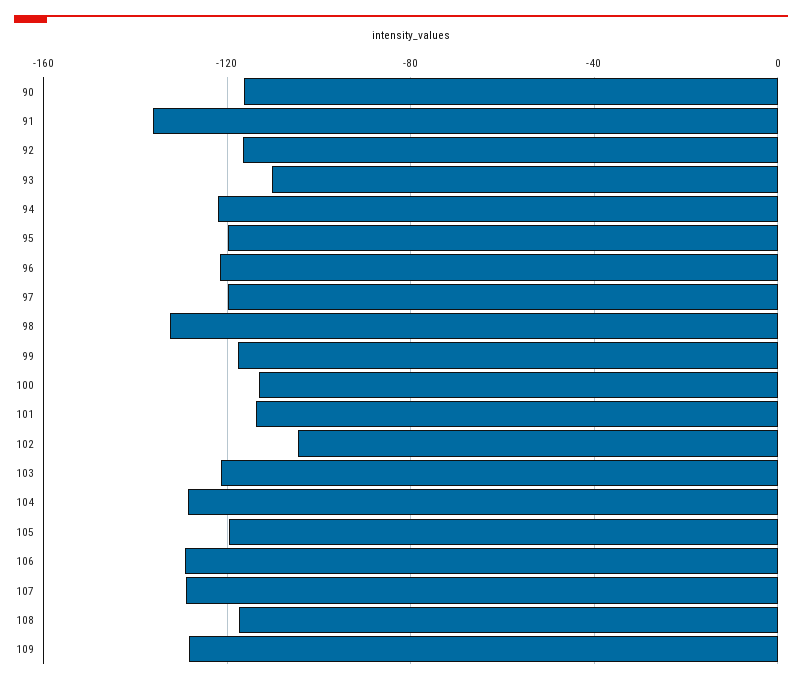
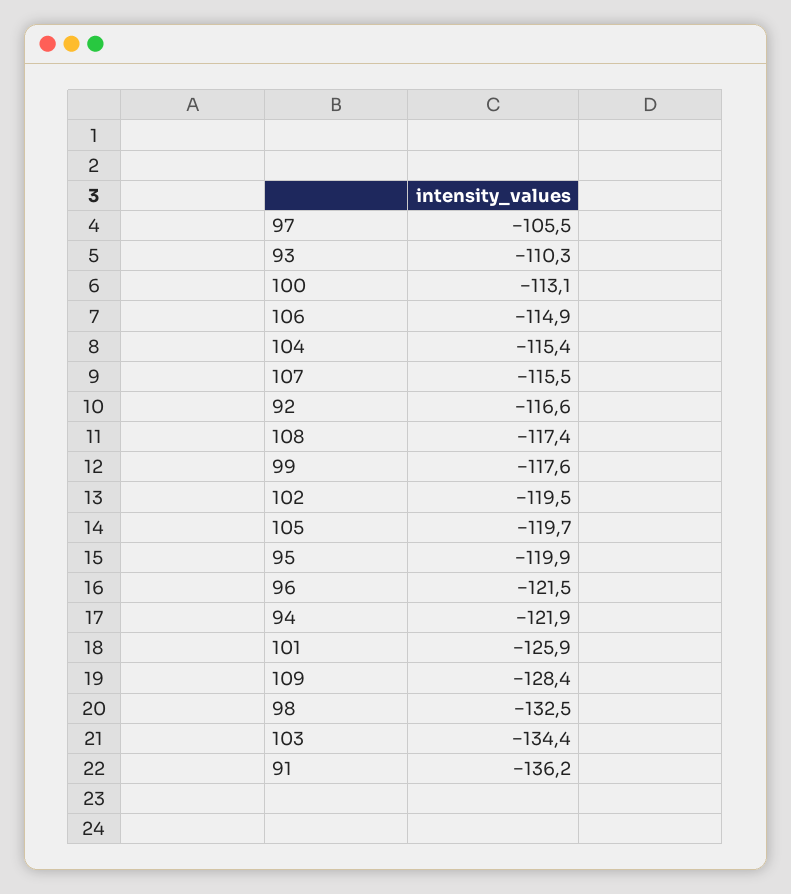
  {
-   "90": -115,
    "91": -136.2,
    "92": -116.6,
    "93": -110.3,
    "94": -121.9,
    "95": -119.9,
    "96": -121.5,
-   "97": -120,
+   "97": -105.5,
    "98": -132.5,
    "99": -117.6,
    "100": -113.1,
-   "101": -115,
+   "101": -125.9,
-   "102": -105,
+   "102": -119.5,
-   "103": -120,
+   "103": -134.4,
-   "104": -130,
+   "104": -115.4,
    "105": -119.7,
-   "106": -130,
+   "106": -114.9,
-   "107": -130,
+   "107": -115.5,
    "108": -117.4,
    "109": -128.4
  }

